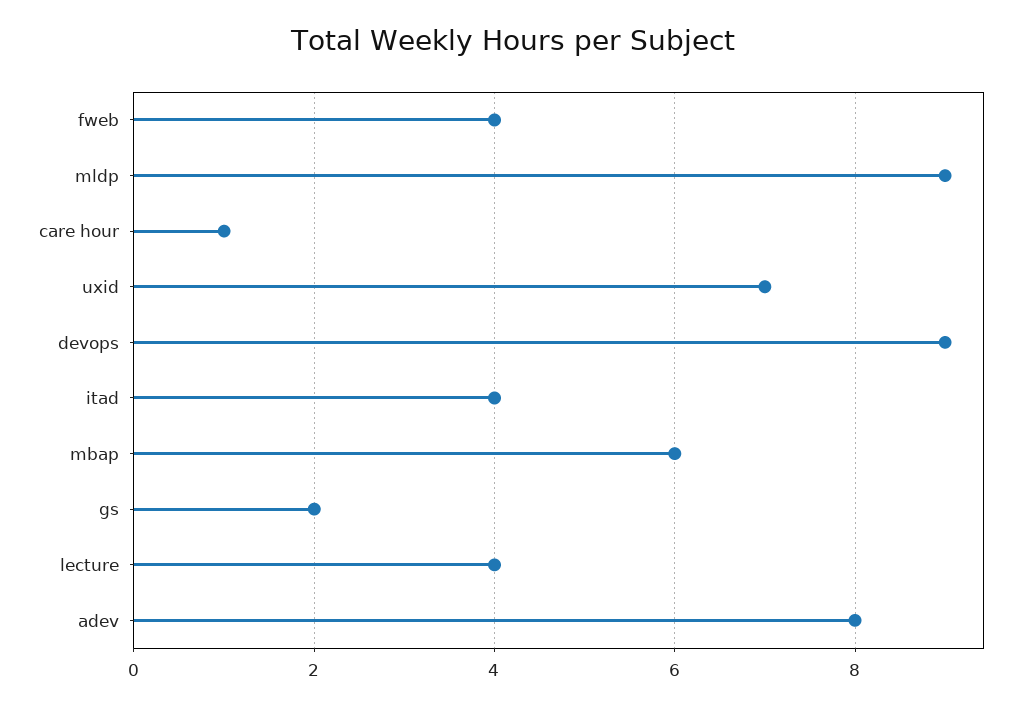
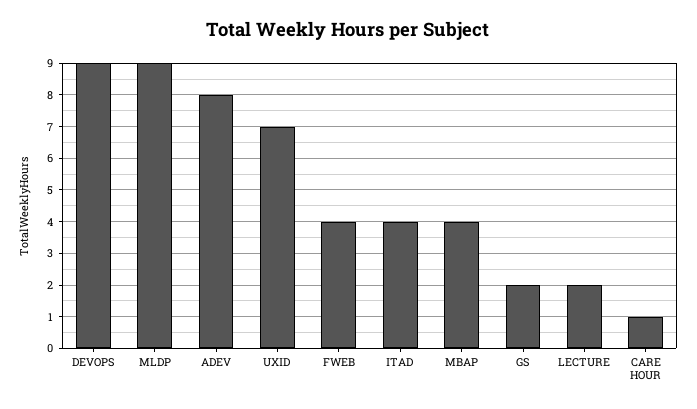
  {
    "fweb": 4,
    "mldp": 9,
    "care hour": 1,
    "uxid": 7,
    "devops": 9,
    "itad": 4,
-   "mbap": 6,
+   "mbap": 4,
    "gs": 2,
-   "lecture": 4,
+   "lecture": 2,
    "adev": 8
  }

